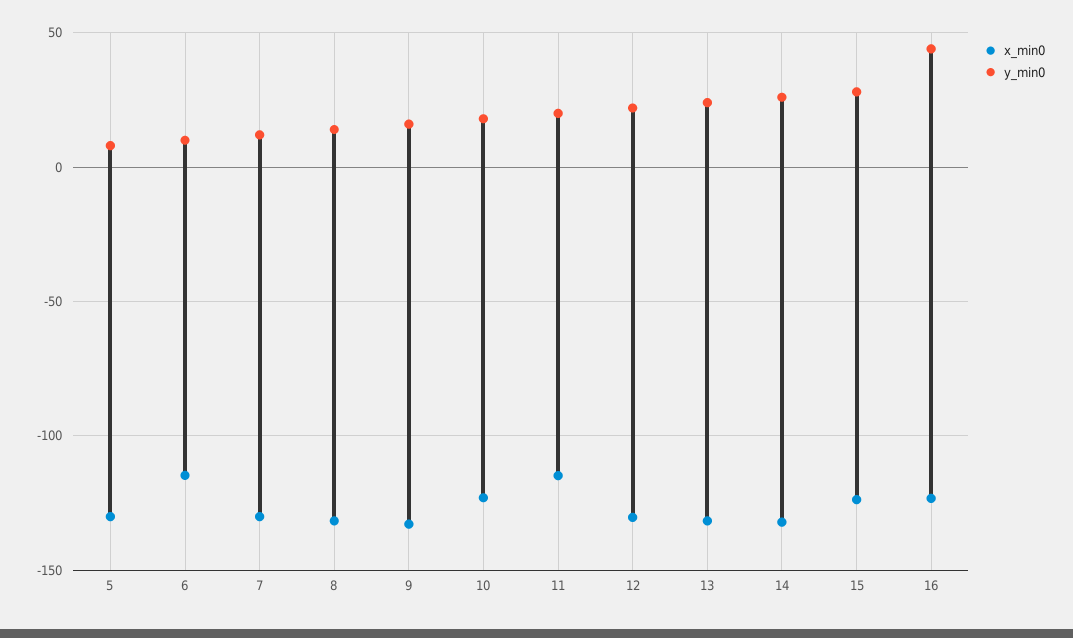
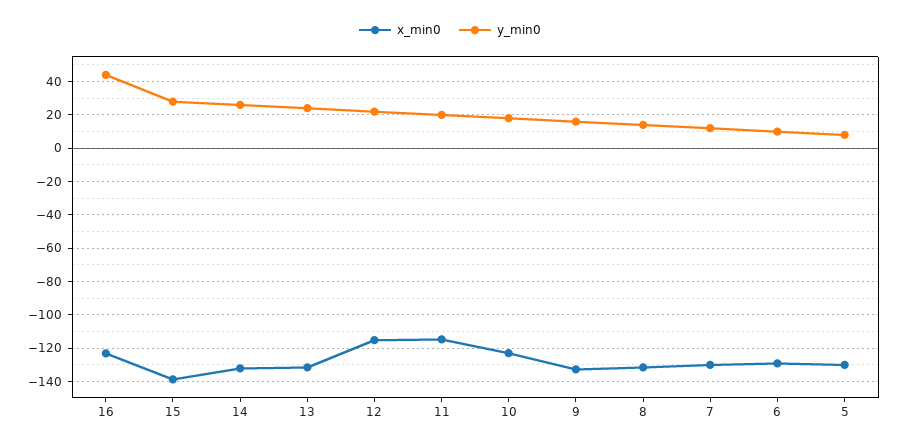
  {
    "x_min0": {
      "5": -130,
-     "6": -115,
+     "6": -130,
      "7": -130,
      "8": -130,
      "9": -135,
      "10": -125,
      "11": -115,
-     "12": -130,
+     "12": -115,
      "13": -130,
      "14": -130,
-     "15": -125,
+     "15": -140,
      "16": -125
    },
    "y_min0": {
      "5": 10,
      "6": 10,
      "7": 10,
      "8": 15,
      "9": 15,
      "10": 20,
      "11": 20,
      "12": 20,
      "13": 25,
      "14": 25,
      "15": 30,
      "16": 45
    }
  }

